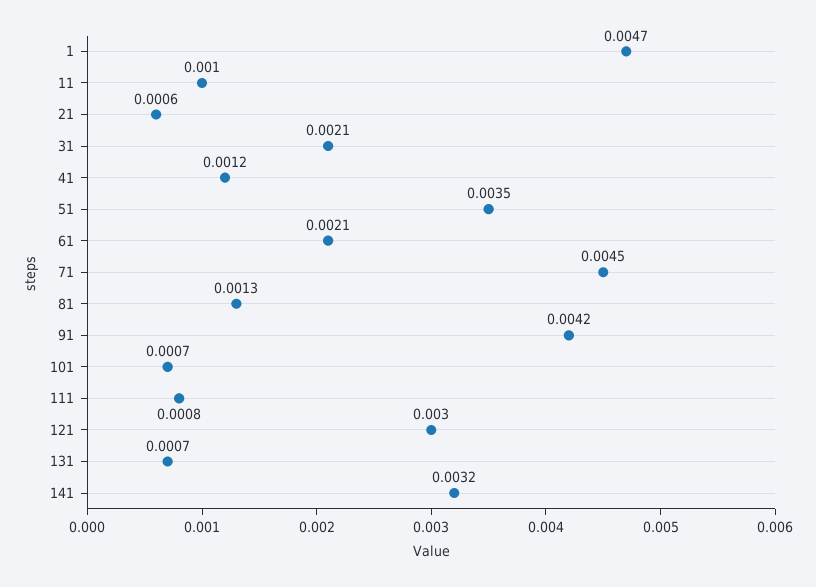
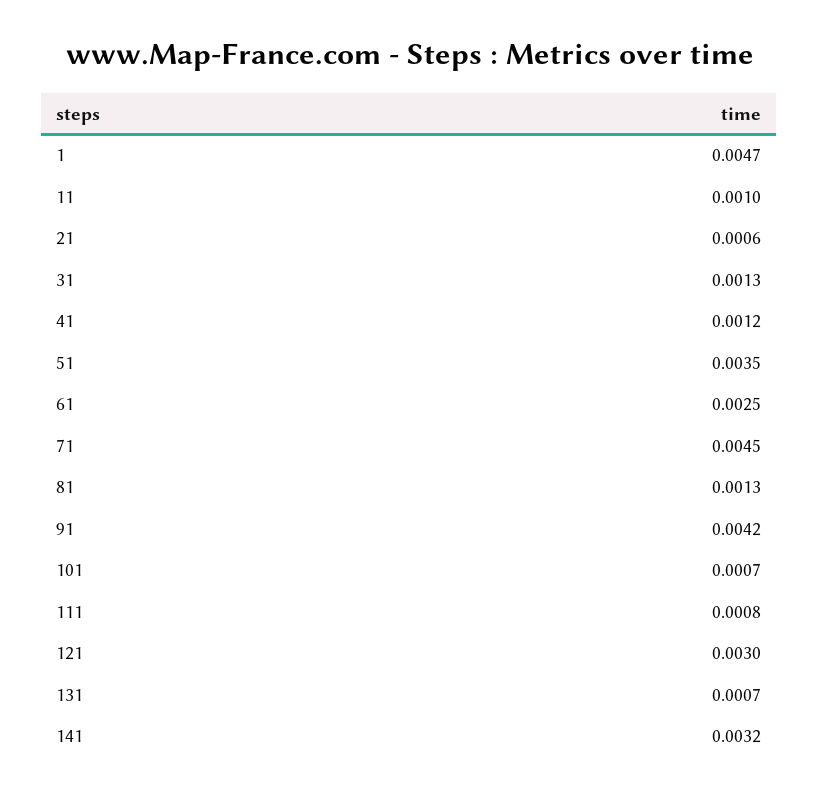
  {
    "1": 0.0047,
    "11": 0.001,
    "21": 0.0006,
-   "31": 0.0021,
+   "31": 0.0013,
    "41": 0.0012,
    "51": 0.0035,
-   "61": 0.0021,
+   "61": 0.0025,
    "71": 0.0045,
    "81": 0.0013,
    "91": 0.0042,
    "101": 0.0007,
    "111": 0.0008,
    "121": 0.003,
    "131": 0.0007,
    "141": 0.0032
  }

